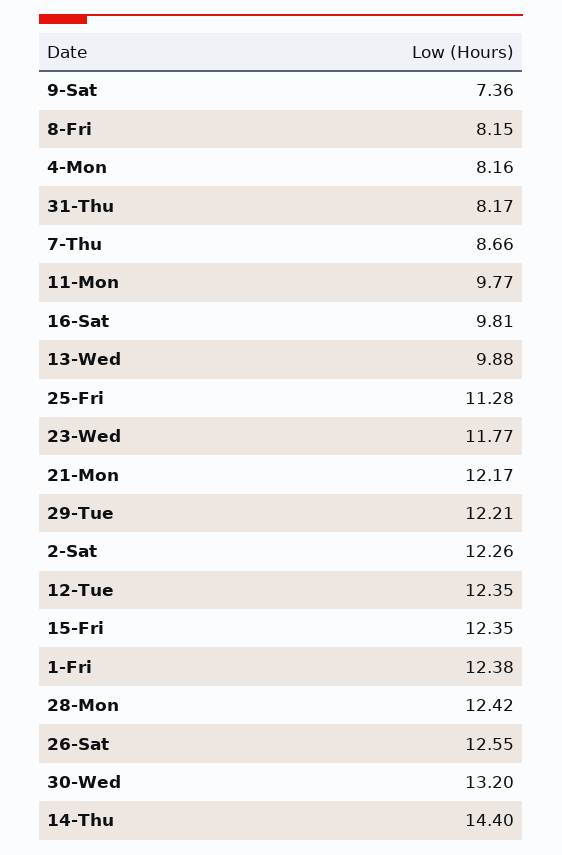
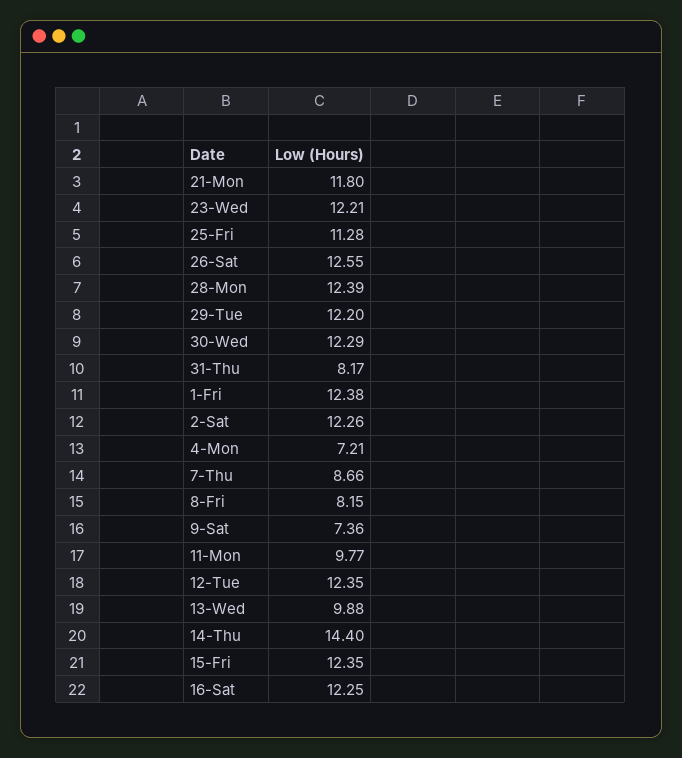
  {
    "9-Sat": 7.36,
    "8-Fri": 8.15,
-   "4-Mon": 8.16,
+   "4-Mon": 7.21,
    "31-Thu": 8.17,
    "7-Thu": 8.66,
    "11-Mon": 9.77,
-   "16-Sat": 9.81,
+   "16-Sat": 12.25,
    "13-Wed": 9.88,
    "25-Fri": 11.28,
-   "23-Wed": 11.77,
+   "23-Wed": 12.21,
-   "21-Mon": 12.17,
+   "21-Mon": 11.8,
-   "29-Tue": 12.21,
+   "29-Tue": 12.2,
    "2-Sat": 12.26,
    "12-Tue": 12.35,
    "15-Fri": 12.35,
    "1-Fri": 12.38,
-   "28-Mon": 12.42,
+   "28-Mon": 12.39,
    "26-Sat": 12.55,
-   "30-Wed": 13.2,
+   "30-Wed": 12.29,
    "14-Thu": 14.4
  }

